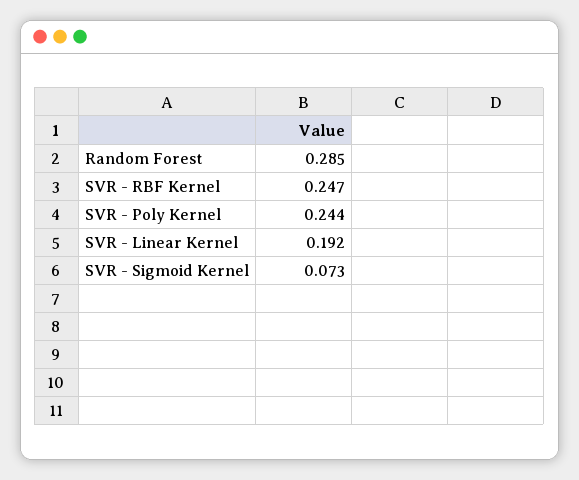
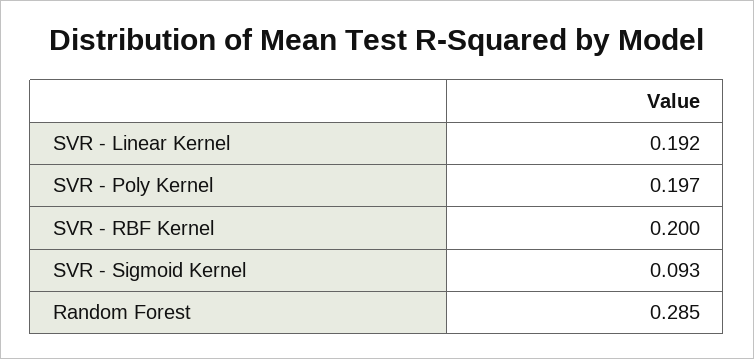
  {
    "Random Forest": 0.285,
-   "SVR - RBF Kernel": 0.247,
+   "SVR - RBF Kernel": 0.2,
-   "SVR - Poly Kernel": 0.244,
+   "SVR - Poly Kernel": 0.197,
    "SVR - Linear Kernel": 0.192,
-   "SVR - Sigmoid Kernel": 0.073
+   "SVR - Sigmoid Kernel": 0.093
  }

